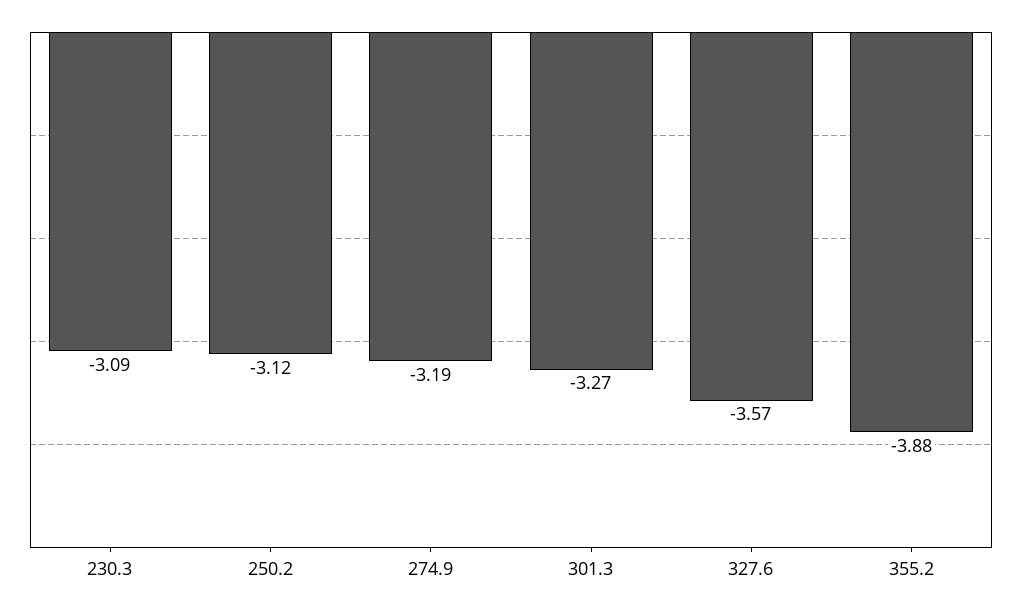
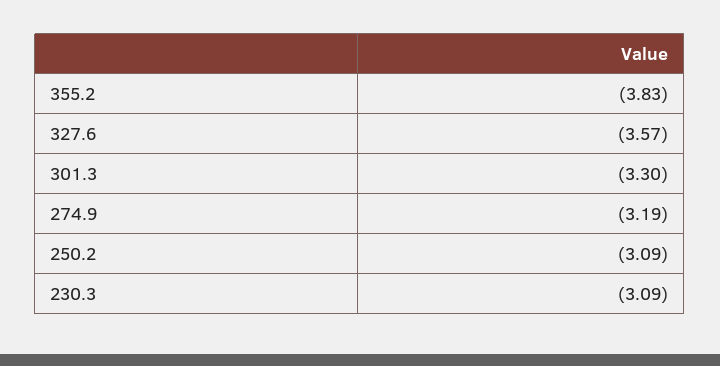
  {
    "230.3": -3.09,
-   "250.2": -3.12,
+   "250.2": -3.09,
    "274.9": -3.19,
-   "301.3": -3.27,
+   "301.3": -3.3,
    "327.6": -3.57,
-   "355.2": -3.88
+   "355.2": -3.83
  }

